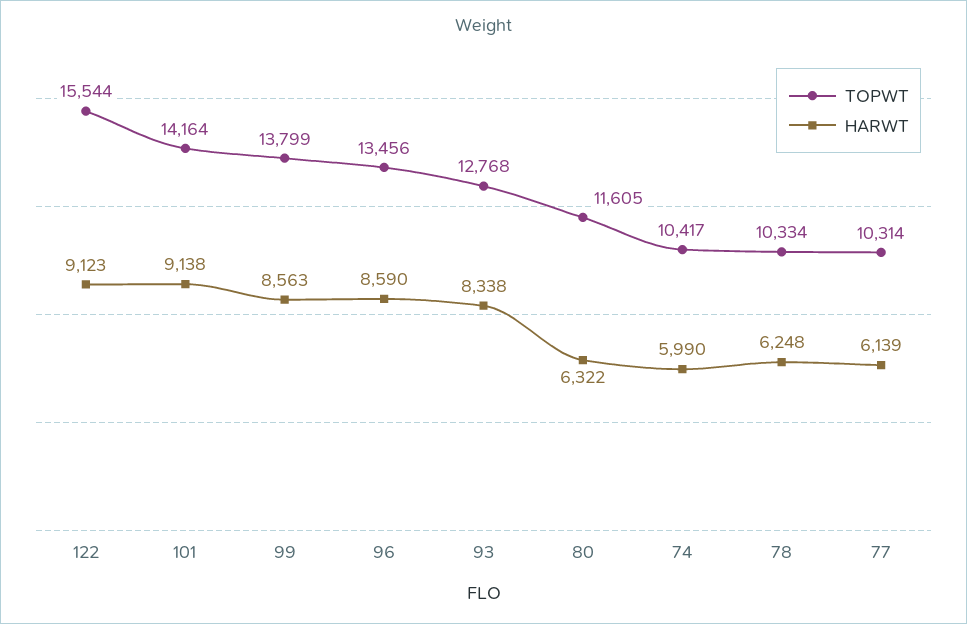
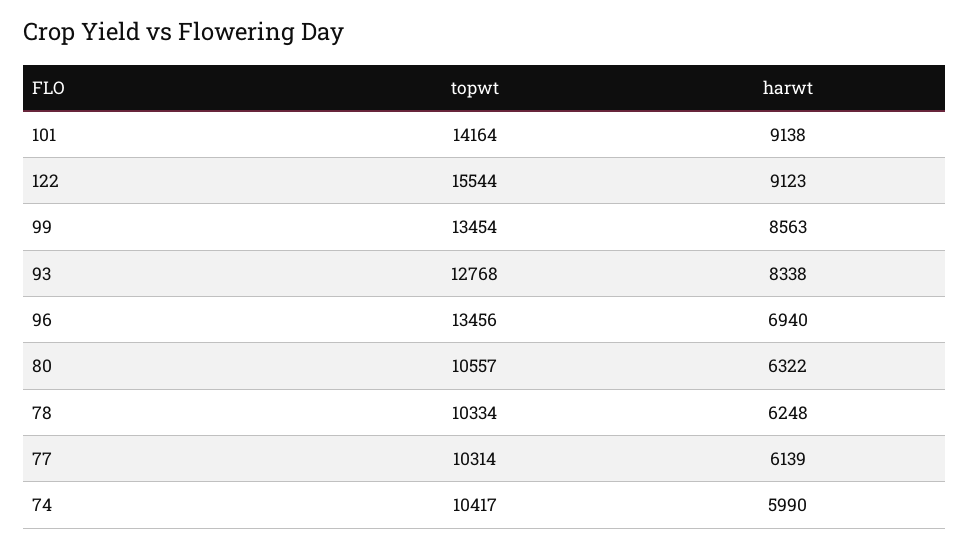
  {
    "TOPWT": {
      "122": 15544,
      "101": 14164,
-     "99": 13799,
+     "99": 13454,
      "96": 13456,
      "93": 12768,
-     "80": 11605,
+     "80": 10557,
      "74": 10417,
      "78": 10334,
      "77": 10314
    },
    "HARWT": {
      "122": 9123,
      "101": 9138,
      "99": 8563,
-     "96": 8590,
+     "96": 6940,
      "93": 8338,
      "80": 6322,
      "74": 5990,
      "78": 6248,
      "77": 6139
    }
  }

